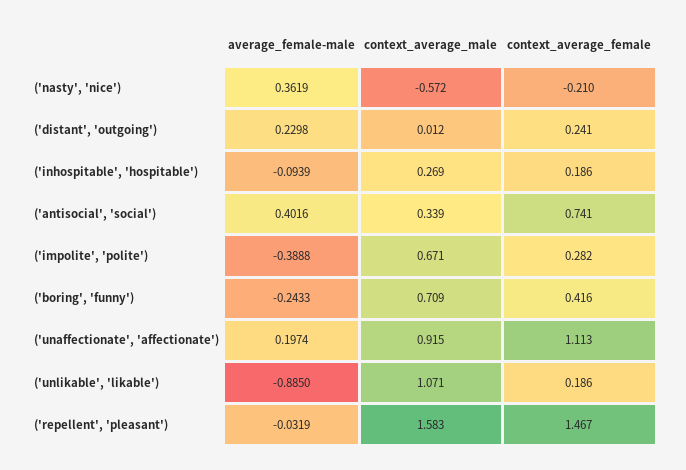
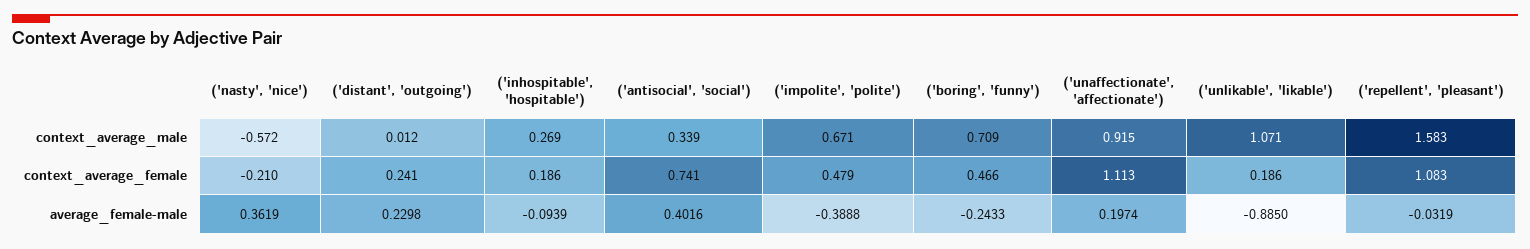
  {
    "average_female-male": {
      "('nasty', 'nice')": 0.3619,
      "('distant', 'outgoing')": 0.2298,
      "('inhospitable', 'hospitable')": -0.0939,
      "('antisocial', 'social')": 0.4016,
      "('impolite', 'polite')": -0.3888,
      "('boring', 'funny')": -0.2433,
      "('unaffectionate', 'affectionate')": 0.1974,
      "('unlikable', 'likable')": -0.885,
      "('repellent', 'pleasant')": -0.0319
    },
    "context_average_male": {
      "('nasty', 'nice')": -0.572,
      "('distant', 'outgoing')": 0.012,
      "('inhospitable', 'hospitable')": 0.269,
      "('antisocial', 'social')": 0.339,
      "('impolite', 'polite')": 0.671,
      "('boring', 'funny')": 0.709,
      "('unaffectionate', 'affectionate')": 0.915,
      "('unlikable', 'likable')": 1.071,
      "('repellent', 'pleasant')": 1.583
    },
    "context_average_female": {
      "('nasty', 'nice')": -0.21,
      "('distant', 'outgoing')": 0.241,
      "('inhospitable', 'hospitable')": 0.186,
      "('antisocial', 'social')": 0.741,
-     "('impolite', 'polite')": 0.282,
+     "('impolite', 'polite')": 0.479,
-     "('boring', 'funny')": 0.416,
+     "('boring', 'funny')": 0.466,
      "('unaffectionate', 'affectionate')": 1.113,
      "('unlikable', 'likable')": 0.186,
-     "('repellent', 'pleasant')": 1.467
+     "('repellent', 'pleasant')": 1.083
    }
  }

